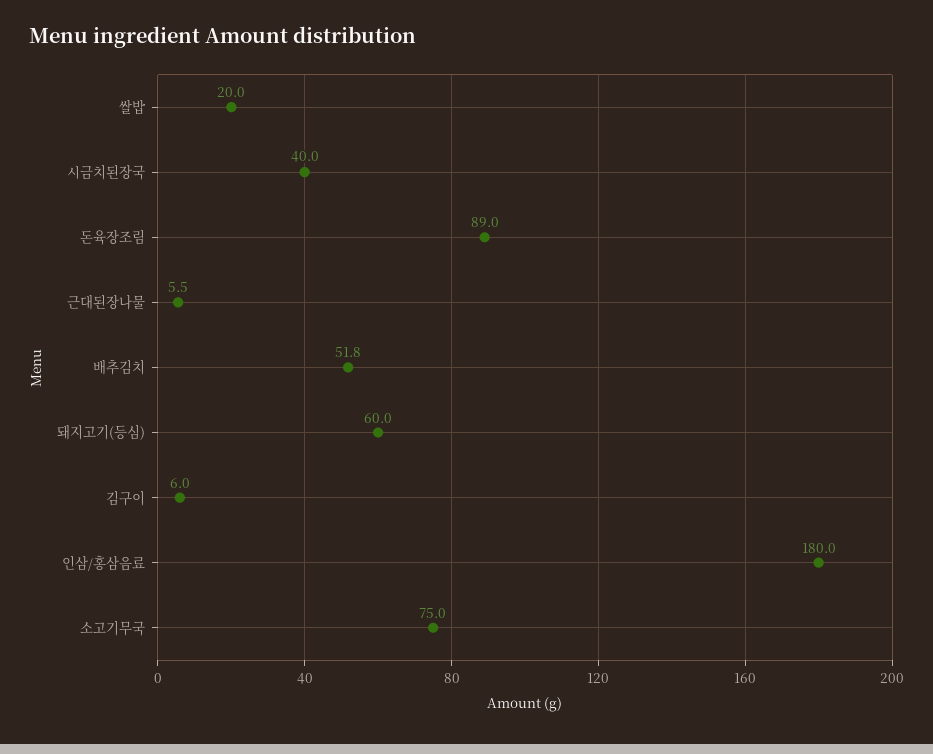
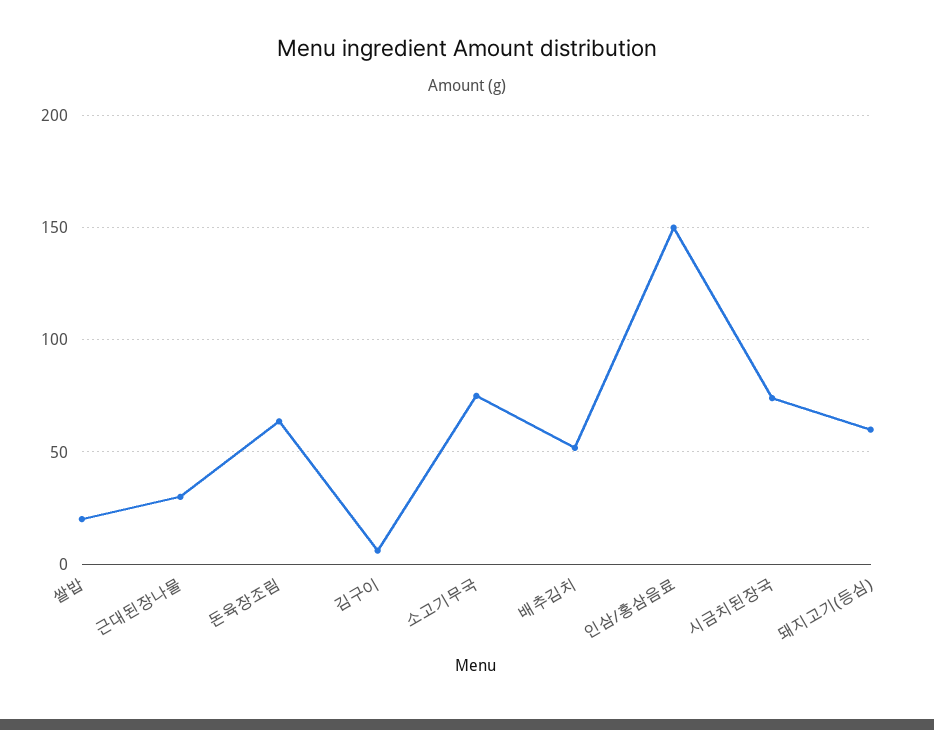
  {
    "쌀밥": 20,
-   "시금치된장국": 40,
+   "시금치된장국": 75,
-   "돈육장조림": 89,
+   "돈육장조림": 65,
-   "근대된장나물": 5.5,
+   "근대된장나물": 30,
    "배추김치": 51.8,
    "돼지고기(등심)": 60,
    "김구이": 6,
-   "인삼/홍삼음료": 180,
+   "인삼/홍삼음료": 150,
    "소고기무국": 75
  }

